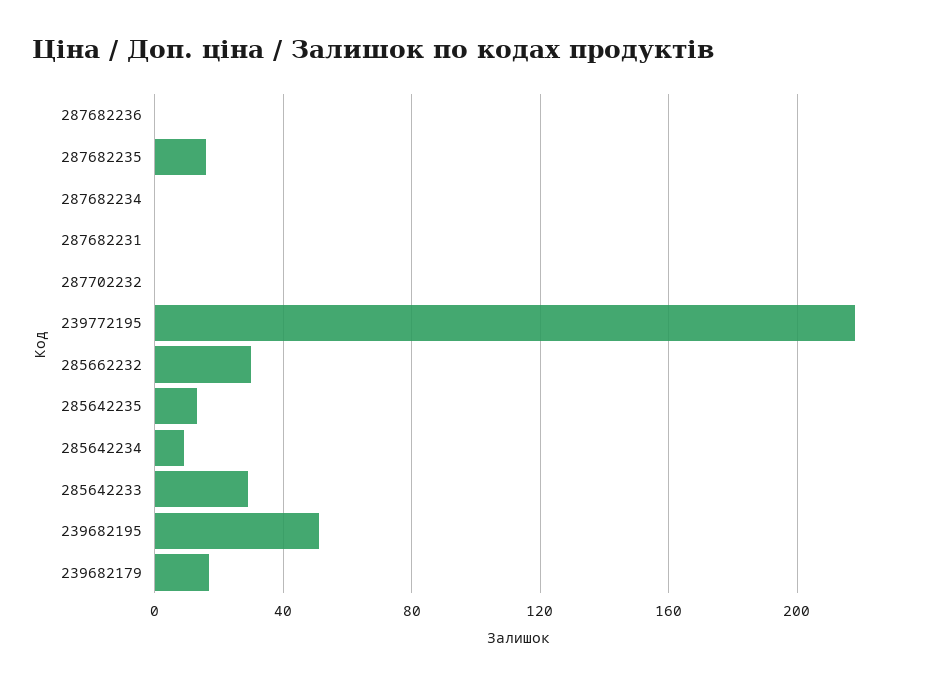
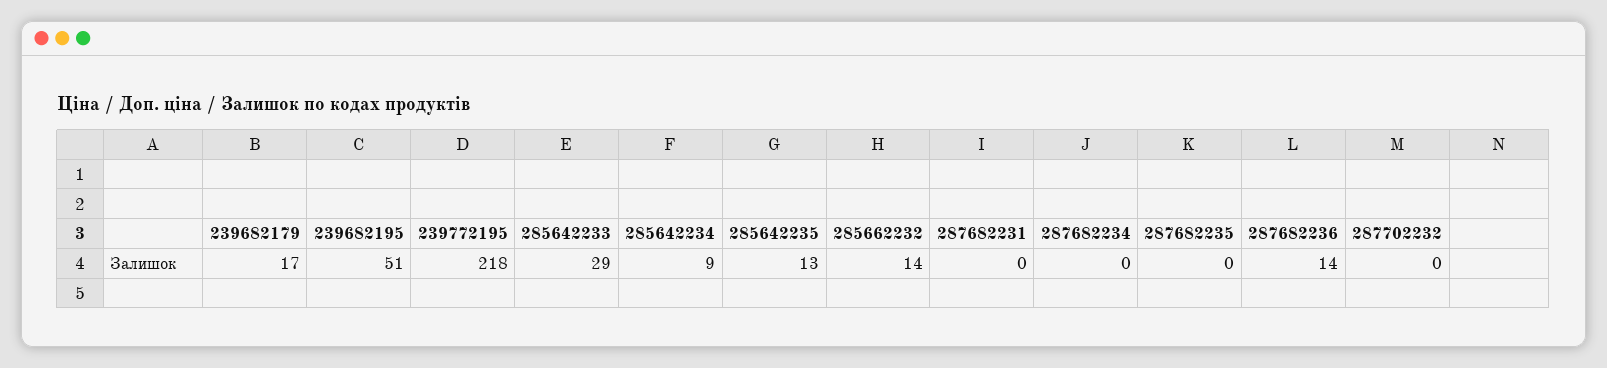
  {
-   "287682236": 0,
+   "287682236": 14,
-   "287682235": 15,
+   "287682235": 0,
    "287682234": 0,
    "287682231": 0,
    "287702232": 0,
    "239772195": 218,
-   "285662232": 30,
+   "285662232": 14,
    "285642235": 13,
    "285642234": 9,
    "285642233": 29,
    "239682195": 51,
    "239682179": 17
  }

